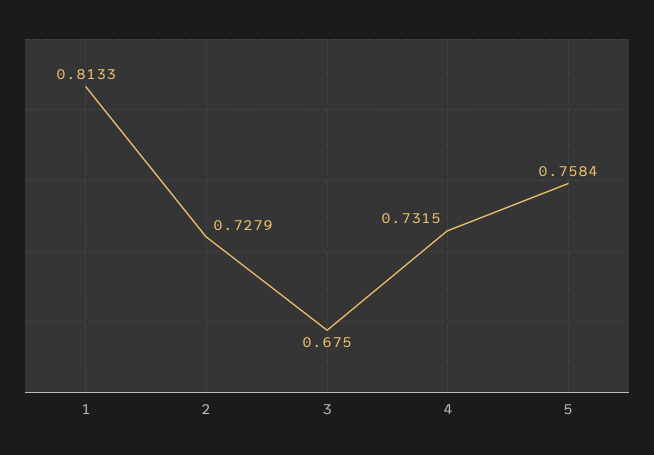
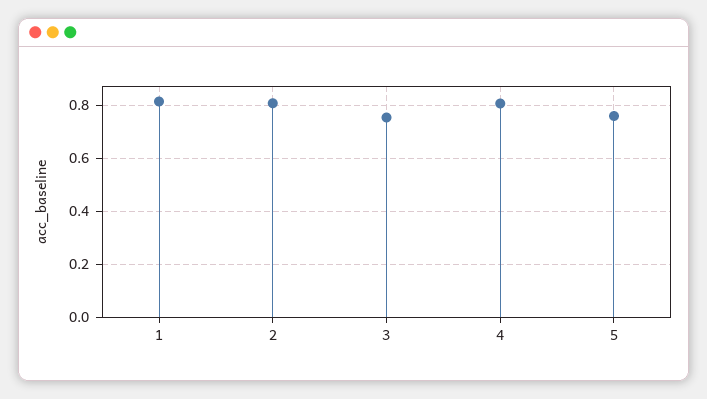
  {
    "1": 0.8133,
-   "2": 0.7279,
+   "2": 0.8,
-   "3": 0.675,
+   "3": 0.75,
-   "4": 0.7315,
+   "4": 0.8,
    "5": 0.7584
  }

